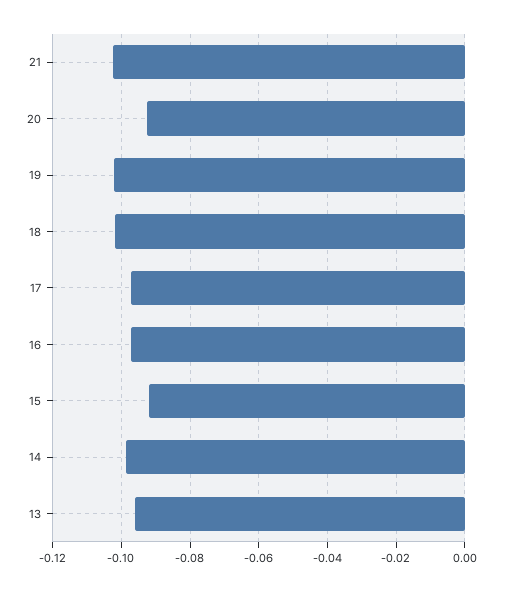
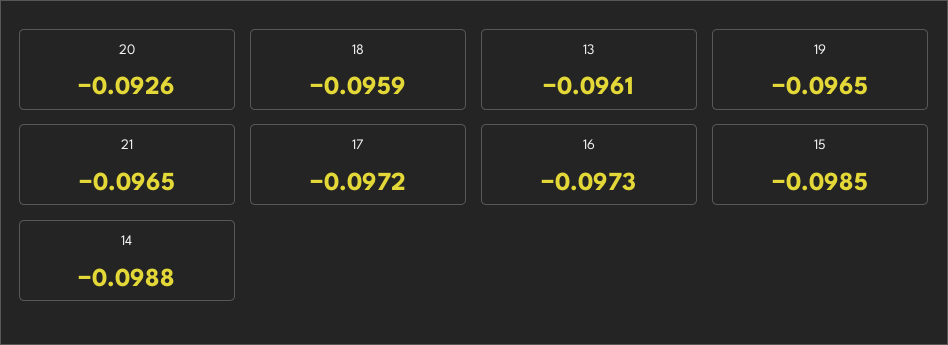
  {
-   "21": -0.102,
+   "21": -0.0965,
    "20": -0.0926,
-   "19": -0.102,
+   "19": -0.0965,
-   "18": -0.102,
+   "18": -0.0959,
    "17": -0.0972,
    "16": -0.0973,
-   "15": -0.092,
+   "15": -0.0985,
    "14": -0.0988,
    "13": -0.0961
  }

